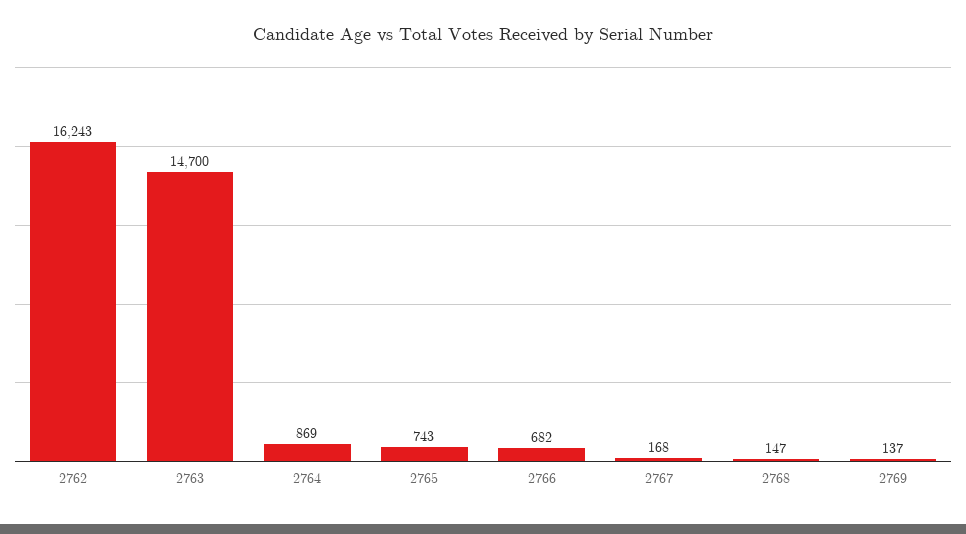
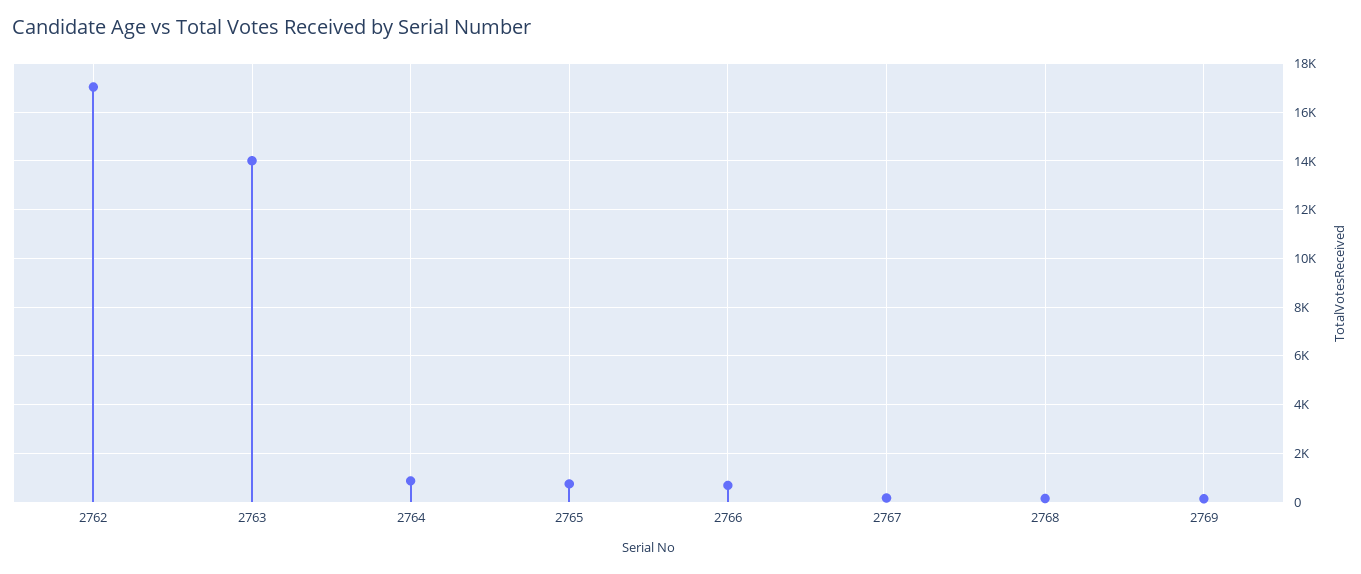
  {
-   "2762": 16243,
+   "2762": 17000,
-   "2763": 14700,
+   "2763": 14000,
    "2764": 869,
    "2765": 743,
    "2766": 682,
    "2767": 168,
    "2768": 147,
    "2769": 137
  }

